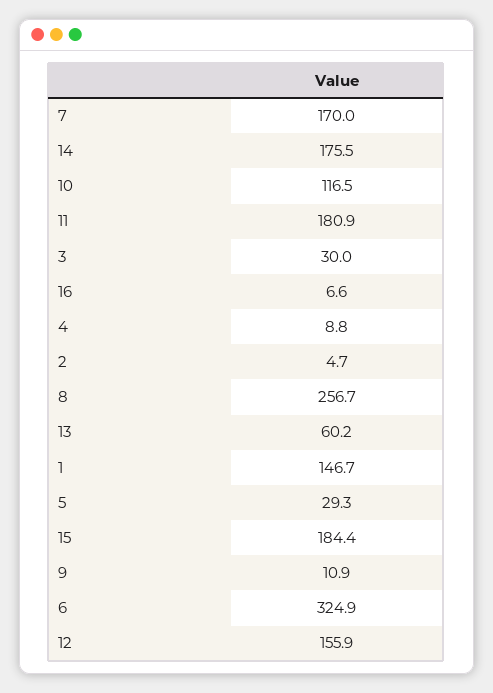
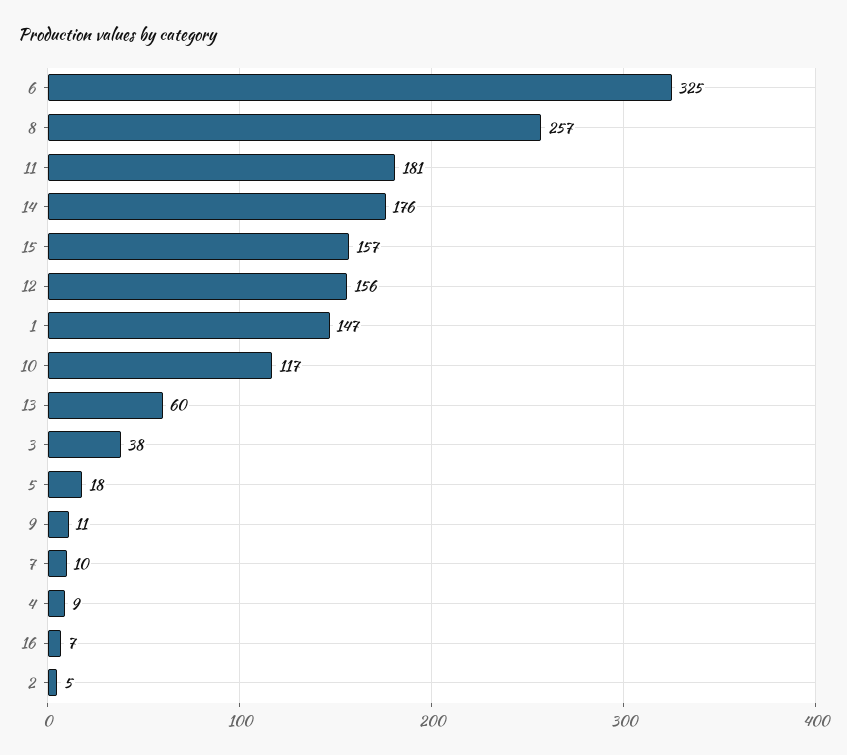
  {
-   "7": 170,
+   "7": 10,
    "14": 175.5,
    "10": 116.5,
    "11": 180.9,
-   "3": 30,
+   "3": 38,
    "16": 6.6,
    "4": 8.8,
    "2": 4.7,
    "8": 256.7,
    "13": 60.2,
    "1": 146.7,
-   "5": 29.3,
+   "5": 18,
-   "15": 184.4,
+   "15": 157,
    "9": 10.9,
    "6": 324.9,
    "12": 155.9
  }

